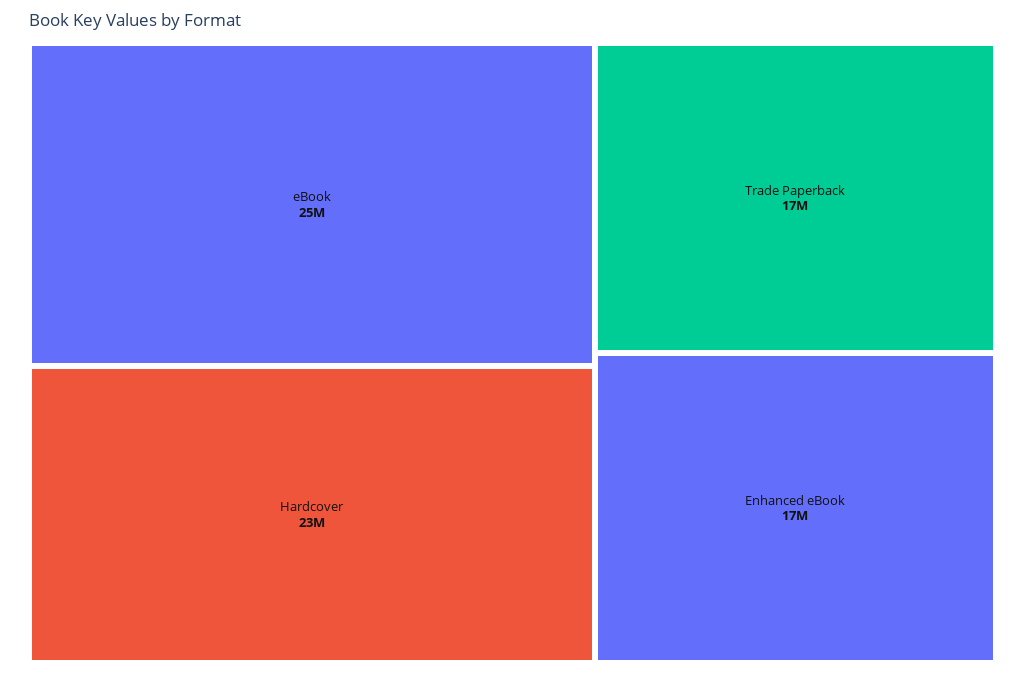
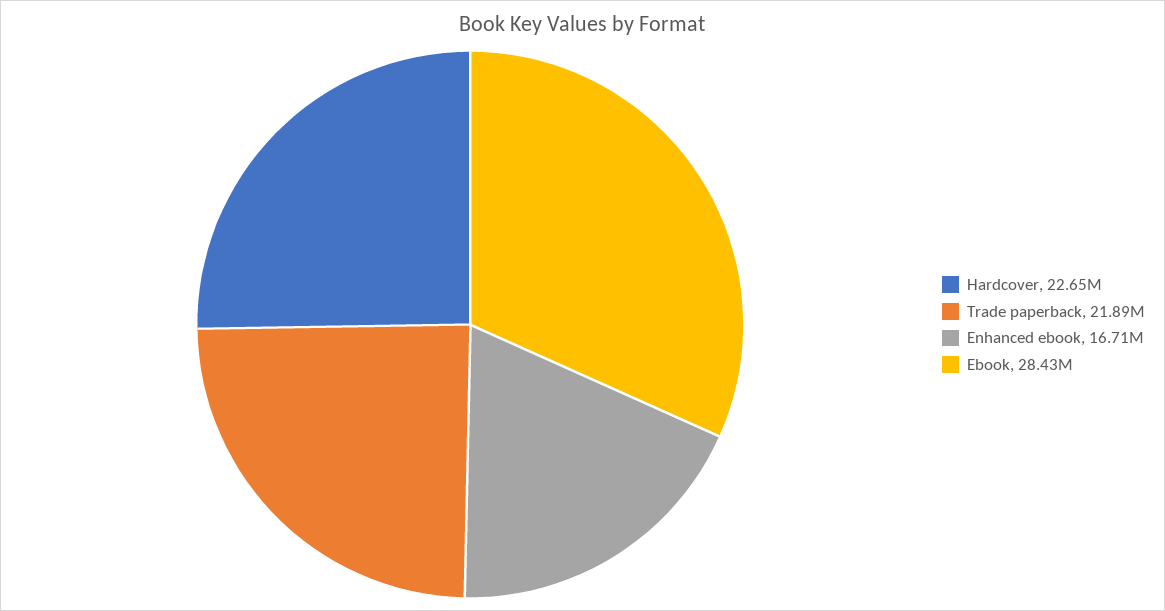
  {
-   "eBook": 25000000,
+   "eBook": 28430000,
    "Hardcover": 22650000,
-   "Trade Paperback": 17000000,
+   "Trade Paperback": 21890000,
    "Enhanced eBook": 16710000
  }

